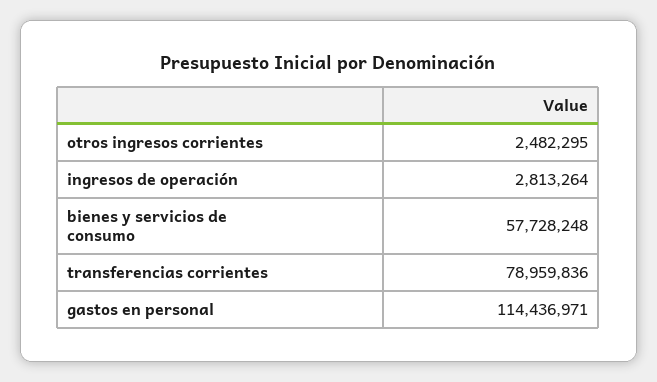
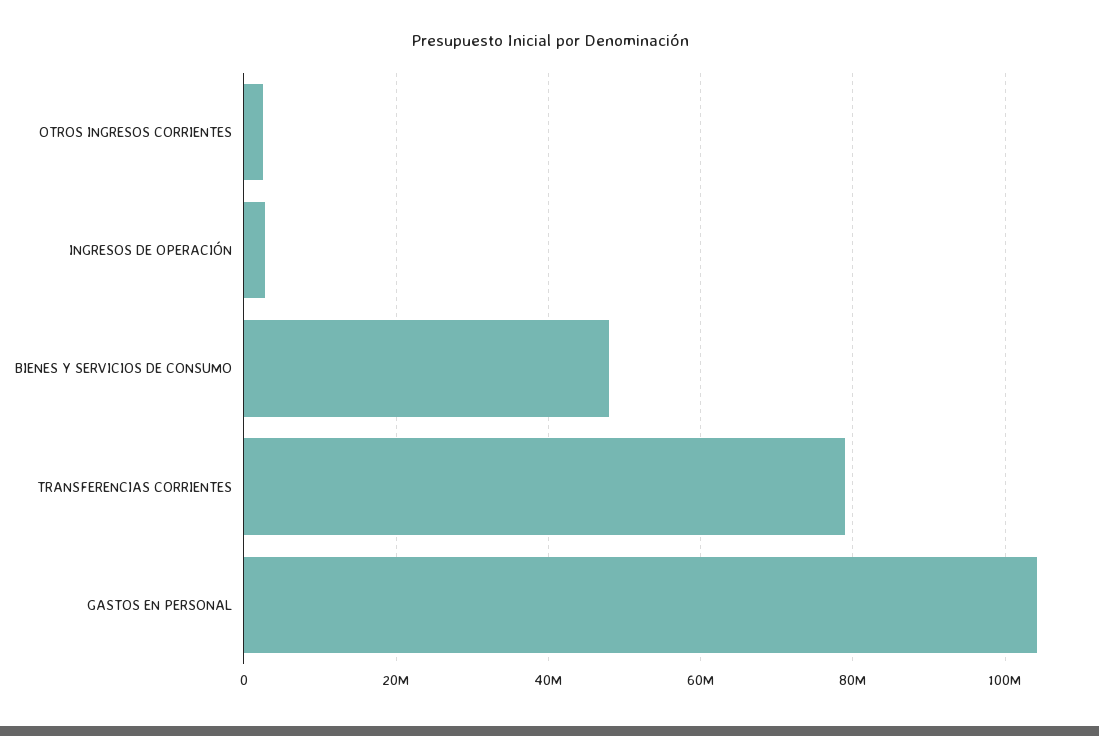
  {
    "otros ingresos corrientes": 2482295,
    "ingresos de operación": 2813264,
-   "bienes y servicios de consumo": 57728248,
+   "bienes y servicios de consumo": 48000000,
    "transferencias corrientes": 78959836,
-   "gastos en personal": 114436971
+   "gastos en personal": 104000000
  }

